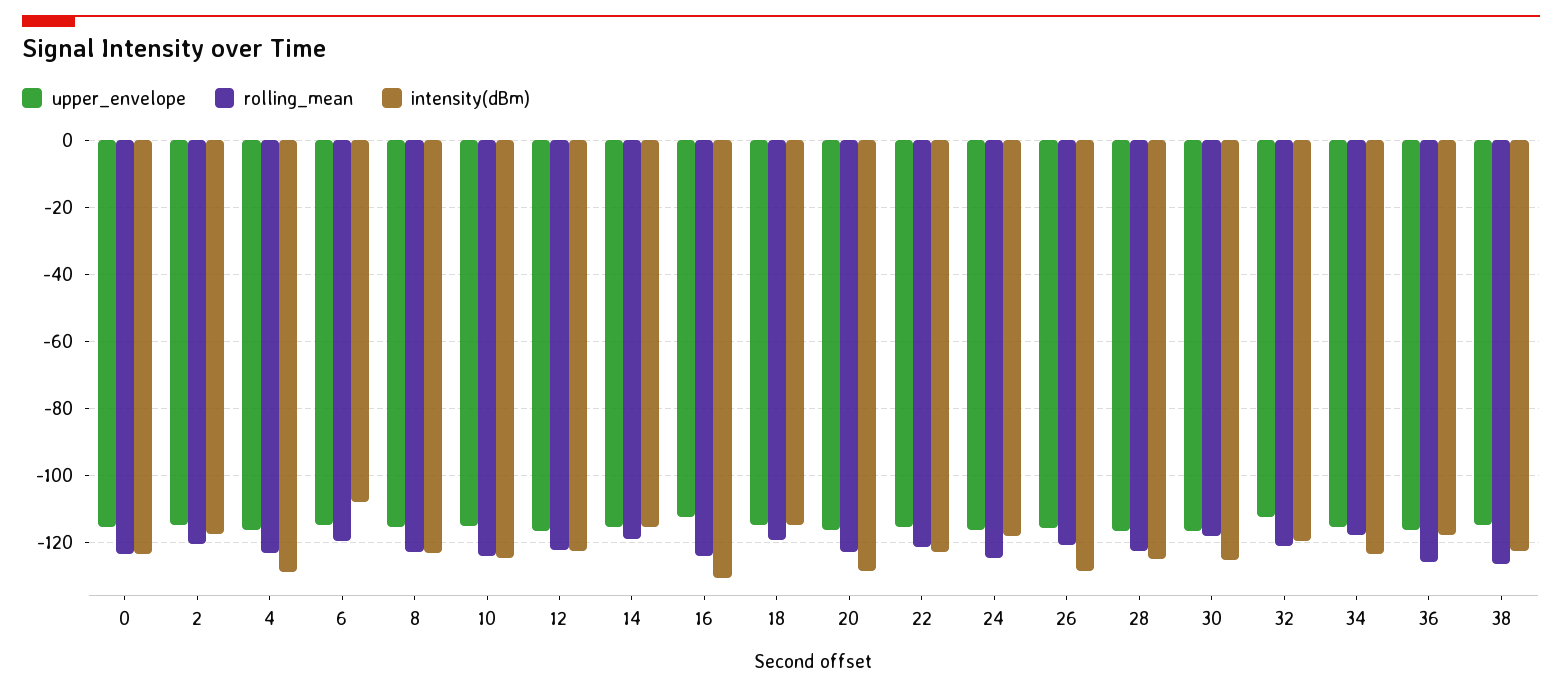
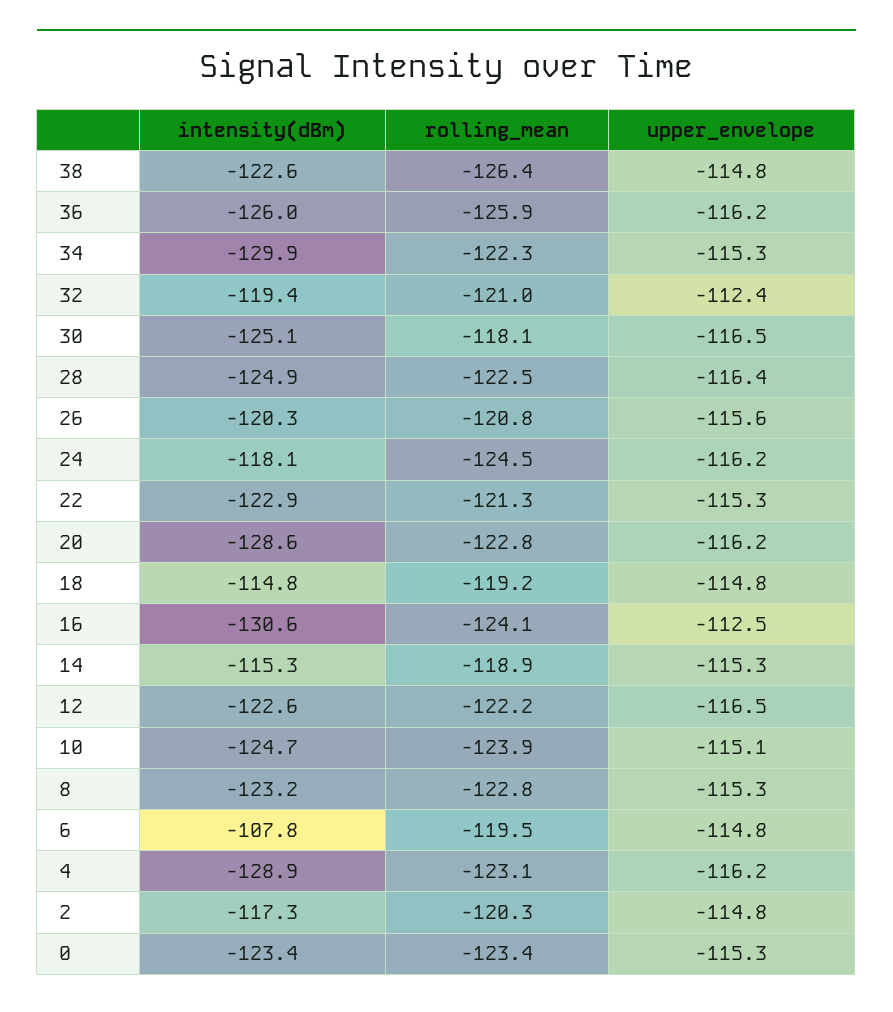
  {
    "upper_envelope": {
      "0": -115.3,
      "2": -114.8,
      "4": -116.2,
      "6": -114.8,
      "8": -115.3,
      "10": -115.1,
      "12": -116.5,
      "14": -115.3,
      "16": -112.5,
      "18": -114.8,
      "20": -116.2,
      "22": -115.3,
      "24": -116.2,
      "26": -115.6,
      "28": -116.4,
      "30": -116.5,
      "32": -112.4,
      "34": -115.3,
      "36": -116.2,
      "38": -114.8
    },
    "rolling_mean": {
      "0": -123.4,
      "2": -120.3,
      "4": -123.1,
      "6": -119.5,
      "8": -122.8,
      "10": -123.9,
      "12": -122.2,
      "14": -118.9,
      "16": -124.1,
      "18": -119.2,
      "20": -122.8,
      "22": -121.3,
      "24": -124.5,
      "26": -120.8,
      "28": -122.5,
      "30": -118.1,
      "32": -121,
-     "34": -118,
+     "34": -122.3,
      "36": -125.9,
      "38": -126.4
    },
    "intensity(dBm)": {
      "0": -123.4,
      "2": -117.3,
      "4": -128.9,
      "6": -107.8,
      "8": -123.2,
      "10": -124.7,
      "12": -122.6,
      "14": -115.3,
      "16": -130.6,
      "18": -114.8,
      "20": -128.6,
      "22": -122.9,
      "24": -118.1,
-     "26": -128,
+     "26": -120.3,
      "28": -124.9,
      "30": -125.1,
      "32": -119.4,
-     "34": -124,
+     "34": -129.9,
-     "36": -118,
+     "36": -126,
      "38": -122.6
    }
  }

